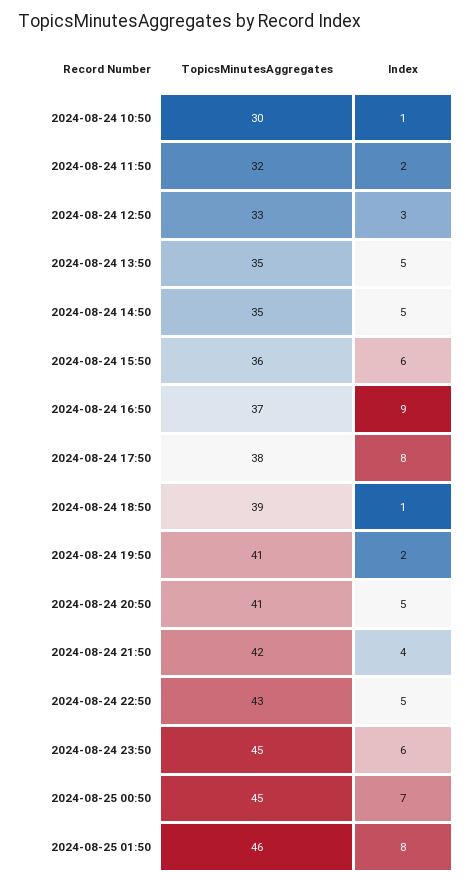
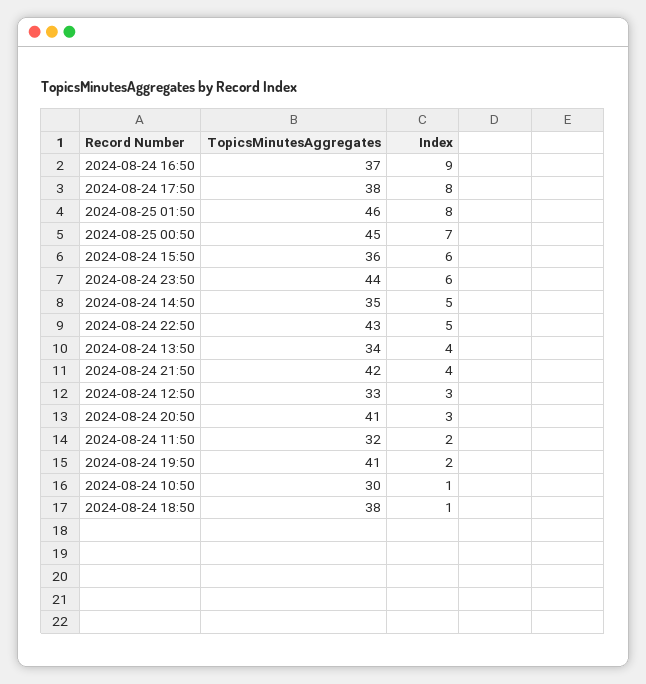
  {
    "TopicsMinutesAggregates": {
      "2024-08-24 10:50": 30,
      "2024-08-24 11:50": 32,
      "2024-08-24 12:50": 33,
-     "2024-08-24 13:50": 35,
+     "2024-08-24 13:50": 34,
      "2024-08-24 14:50": 35,
      "2024-08-24 15:50": 36,
      "2024-08-24 16:50": 37,
      "2024-08-24 17:50": 38,
-     "2024-08-24 18:50": 39,
+     "2024-08-24 18:50": 38,
      "2024-08-24 19:50": 41,
      "2024-08-24 20:50": 41,
      "2024-08-24 21:50": 42,
      "2024-08-24 22:50": 43,
-     "2024-08-24 23:50": 45,
+     "2024-08-24 23:50": 44,
      "2024-08-25 00:50": 45,
      "2024-08-25 01:50": 46
    },
    "Index": {
      "2024-08-24 10:50": 1,
      "2024-08-24 11:50": 2,
      "2024-08-24 12:50": 3,
-     "2024-08-24 13:50": 5,
+     "2024-08-24 13:50": 4,
      "2024-08-24 14:50": 5,
      "2024-08-24 15:50": 6,
      "2024-08-24 16:50": 9,
      "2024-08-24 17:50": 8,
      "2024-08-24 18:50": 1,
      "2024-08-24 19:50": 2,
-     "2024-08-24 20:50": 5,
+     "2024-08-24 20:50": 3,
      "2024-08-24 21:50": 4,
      "2024-08-24 22:50": 5,
      "2024-08-24 23:50": 6,
      "2024-08-25 00:50": 7,
      "2024-08-25 01:50": 8
    }
  }

